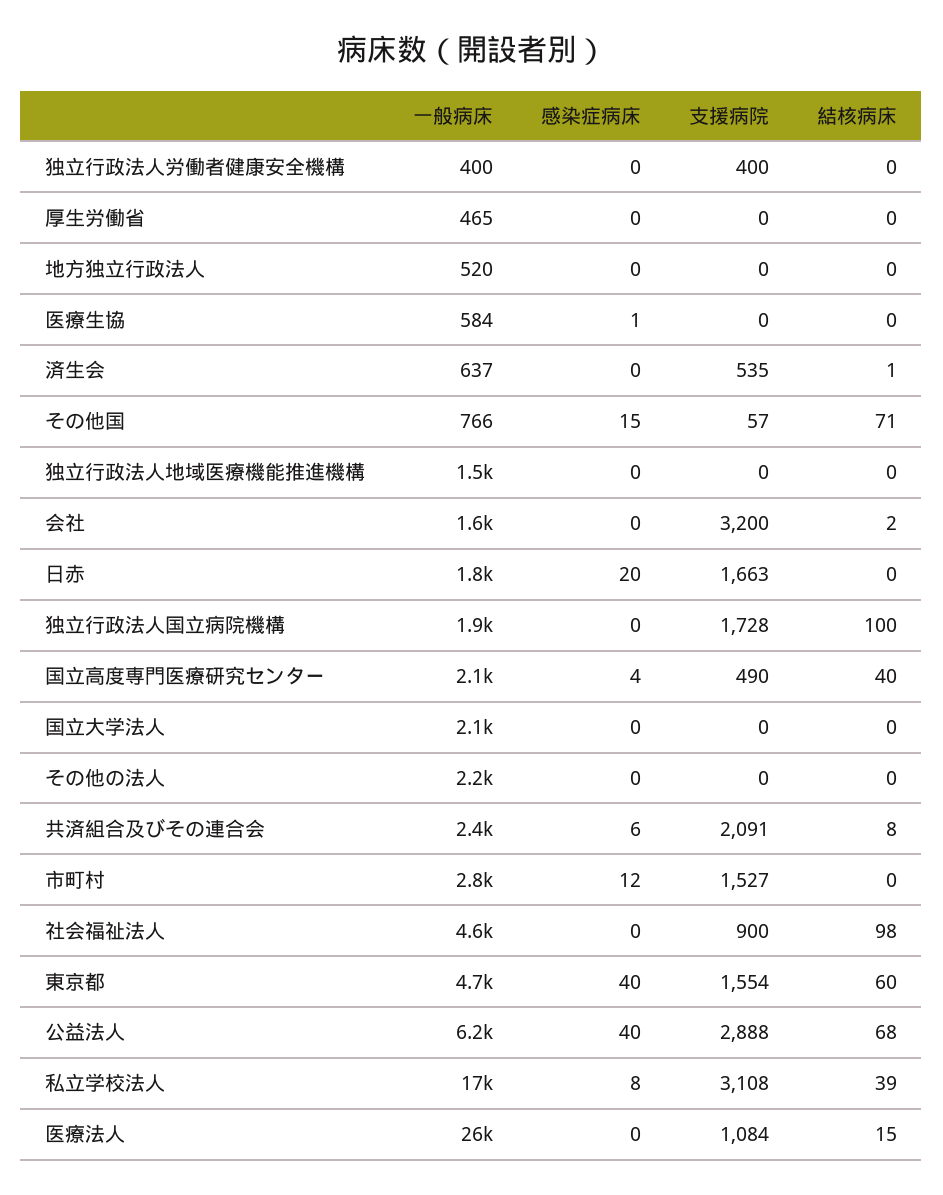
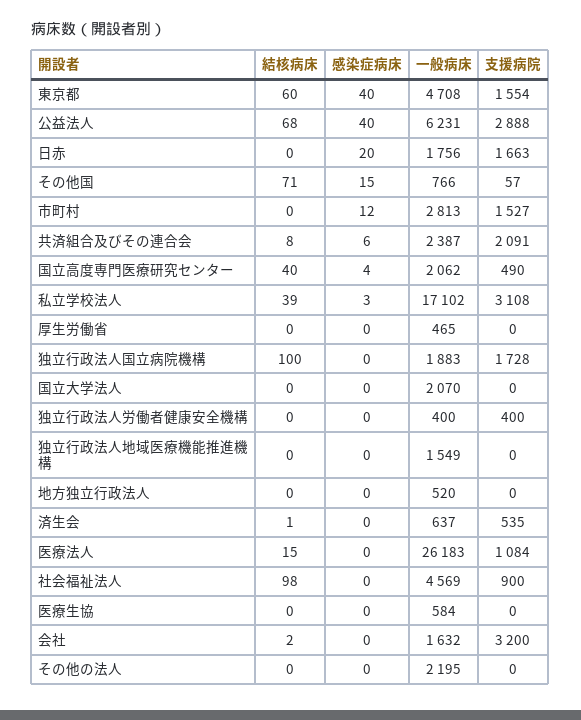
  {
    "一般病床": {
      "独立行政法人労働者健康安全機構": 400,
      "厚生労働省": 465,
      "地方独立行政法人": 520,
      "医療生協": 584,
      "済生会": 637,
      "その他国": 766,
      "独立行政法人地域医療機能推進機構": 1549,
      "会社": 1632,
      "日赤": 1756,
      "独立行政法人国立病院機構": 1883,
      "国立高度専門医療研究センター": 2062,
      "国立大学法人": 2070,
      "その他の法人": 2195,
      "共済組合及びその連合会": 2387,
      "市町村": 2813,
      "社会福祉法人": 4569,
      "東京都": 4708,
      "公益法人": 6231,
      "私立学校法人": 17102,
      "医療法人": 26183
    },
    "感染症病床": {
      "独立行政法人労働者健康安全機構": 0,
      "厚生労働省": 0,
      "地方独立行政法人": 0,
-     "医療生協": 1,
+     "医療生協": 0,
      "済生会": 0,
      "その他国": 15,
      "独立行政法人地域医療機能推進機構": 0,
      "会社": 0,
      "日赤": 20,
      "独立行政法人国立病院機構": 0,
      "国立高度専門医療研究センター": 4,
      "国立大学法人": 0,
      "その他の法人": 0,
      "共済組合及びその連合会": 6,
      "市町村": 12,
      "社会福祉法人": 0,
      "東京都": 40,
      "公益法人": 40,
-     "私立学校法人": 8,
+     "私立学校法人": 3,
      "医療法人": 0
    },
    "支援病院": {
      "独立行政法人労働者健康安全機構": 400,
      "厚生労働省": 0,
      "地方独立行政法人": 0,
      "医療生協": 0,
      "済生会": 535,
      "その他国": 57,
      "独立行政法人地域医療機能推進機構": 0,
      "会社": 3200,
      "日赤": 1663,
      "独立行政法人国立病院機構": 1728,
      "国立高度専門医療研究センター": 490,
      "国立大学法人": 0,
      "その他の法人": 0,
      "共済組合及びその連合会": 2091,
      "市町村": 1527,
      "社会福祉法人": 900,
      "東京都": 1554,
      "公益法人": 2888,
      "私立学校法人": 3108,
      "医療法人": 1084
    },
    "結核病床": {
      "独立行政法人労働者健康安全機構": 0,
      "厚生労働省": 0,
      "地方独立行政法人": 0,
      "医療生協": 0,
      "済生会": 1,
      "その他国": 71,
      "独立行政法人地域医療機能推進機構": 0,
      "会社": 2,
      "日赤": 0,
      "独立行政法人国立病院機構": 100,
      "国立高度専門医療研究センター": 40,
      "国立大学法人": 0,
      "その他の法人": 0,
      "共済組合及びその連合会": 8,
      "市町村": 0,
      "社会福祉法人": 98,
      "東京都": 60,
      "公益法人": 68,
      "私立学校法人": 39,
      "医療法人": 15
    }
  }

